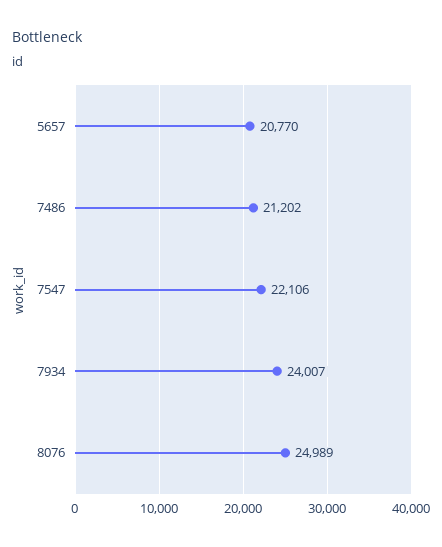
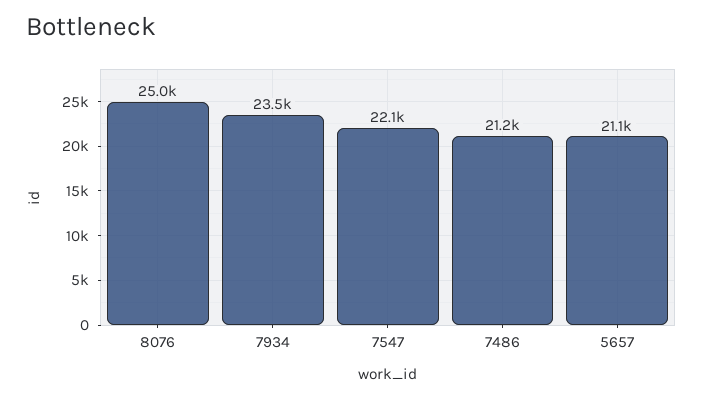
  {
-   "5657": 20770,
+   "5657": 21100,
    "7486": 21202,
    "7547": 22106,
-   "7934": 24007,
+   "7934": 23500,
    "8076": 24989
  }

